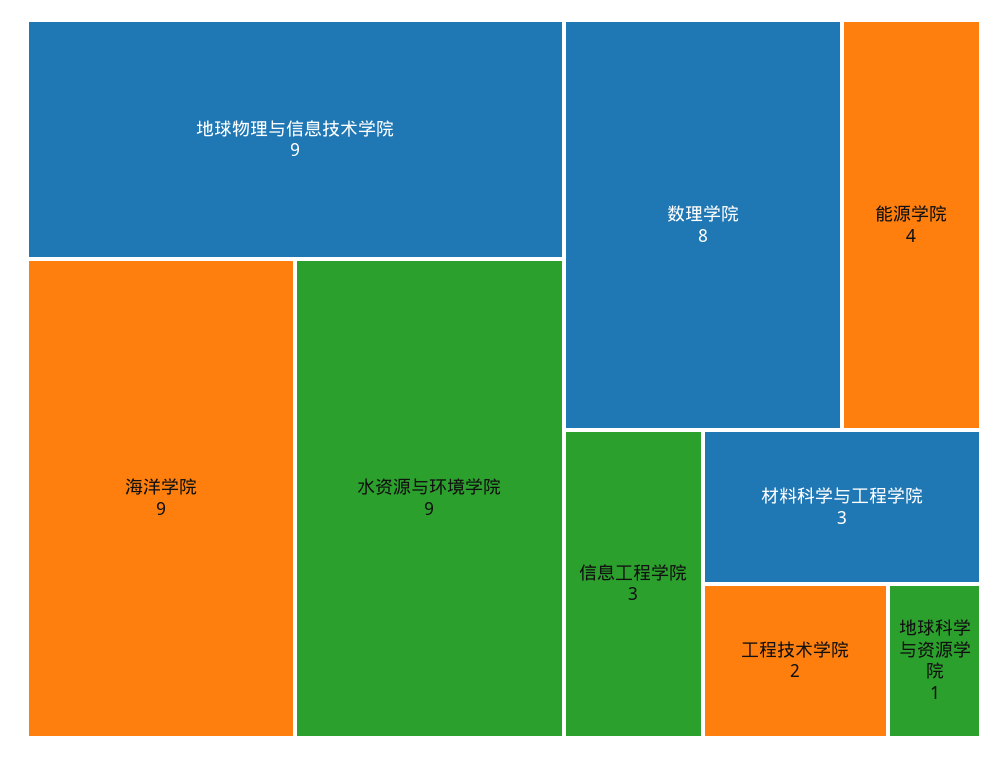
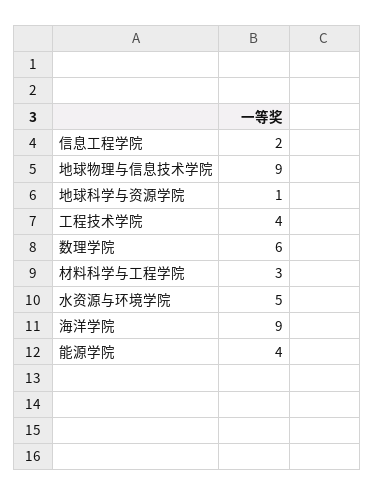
  {
    "地球物理与信息技术学院": 9,
    "海洋学院": 9,
-   "水资源与环境学院": 9,
+   "水资源与环境学院": 5,
-   "数理学院": 8,
+   "数理学院": 6,
    "能源学院": 4,
-   "信息工程学院": 3,
+   "信息工程学院": 2,
    "材料科学与工程学院": 3,
-   "工程技术学院": 2,
+   "工程技术学院": 4,
    "地球科学与资源学院": 1
  }

